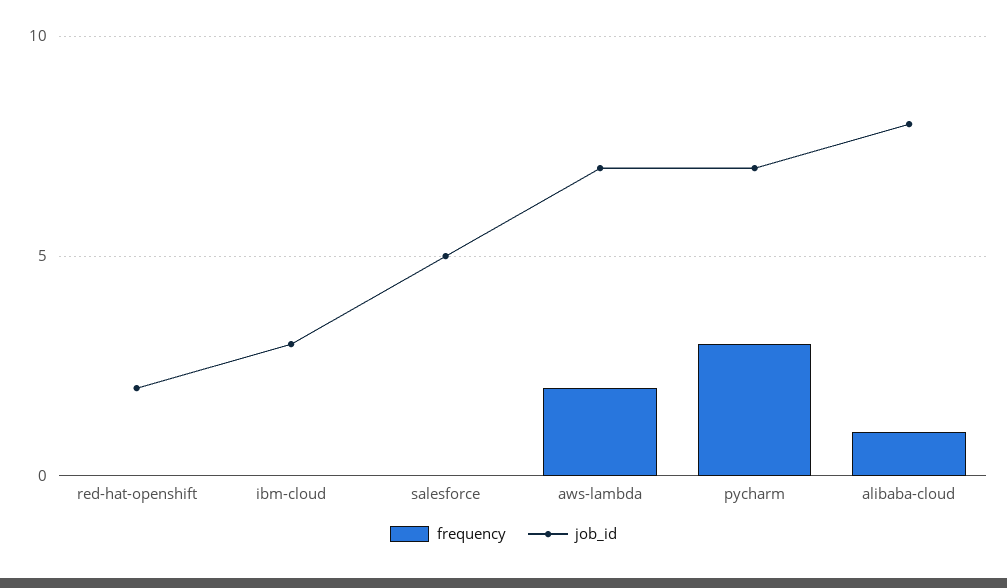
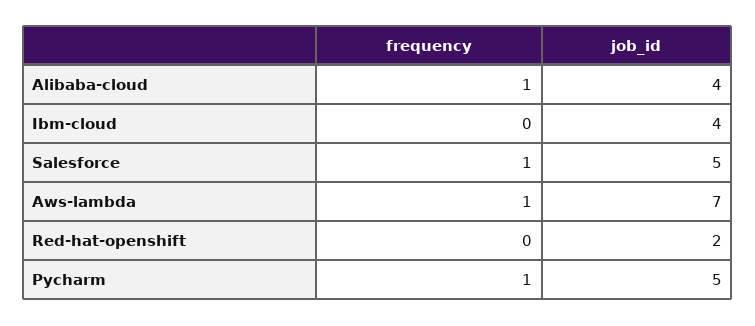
  {
    "frequency": {
      "red-hat-openshift": 0,
      "ibm-cloud": 0,
-     "salesforce": 0,
+     "salesforce": 1,
-     "aws-lambda": 2,
+     "aws-lambda": 1,
-     "pycharm": 3,
+     "pycharm": 1,
      "alibaba-cloud": 1
    },
    "job_id": {
      "red-hat-openshift": 2,
-     "ibm-cloud": 3,
+     "ibm-cloud": 4,
      "salesforce": 5,
      "aws-lambda": 7,
-     "pycharm": 7,
+     "pycharm": 5,
-     "alibaba-cloud": 8
+     "alibaba-cloud": 4
    }
  }

